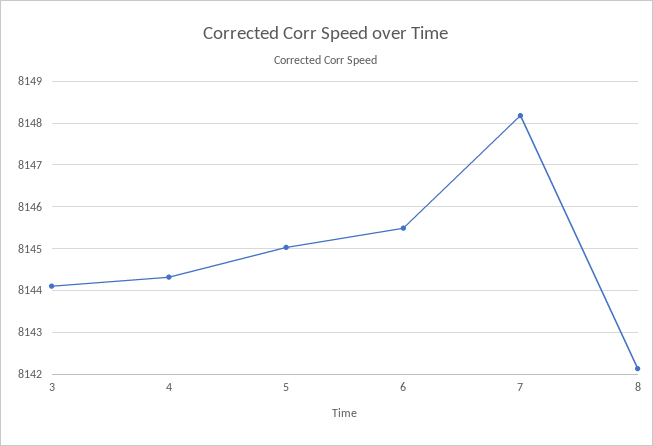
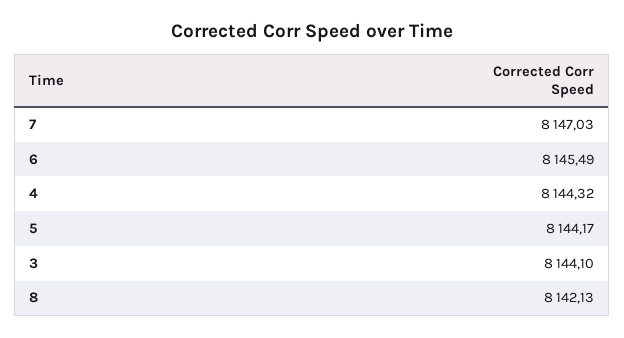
  {
    "3": 8144.1,
    "4": 8144.32,
-   "5": 8145,
+   "5": 8144.17,
    "6": 8145.49,
-   "7": 8148.2,
+   "7": 8147.03,
    "8": 8142.13
  }

